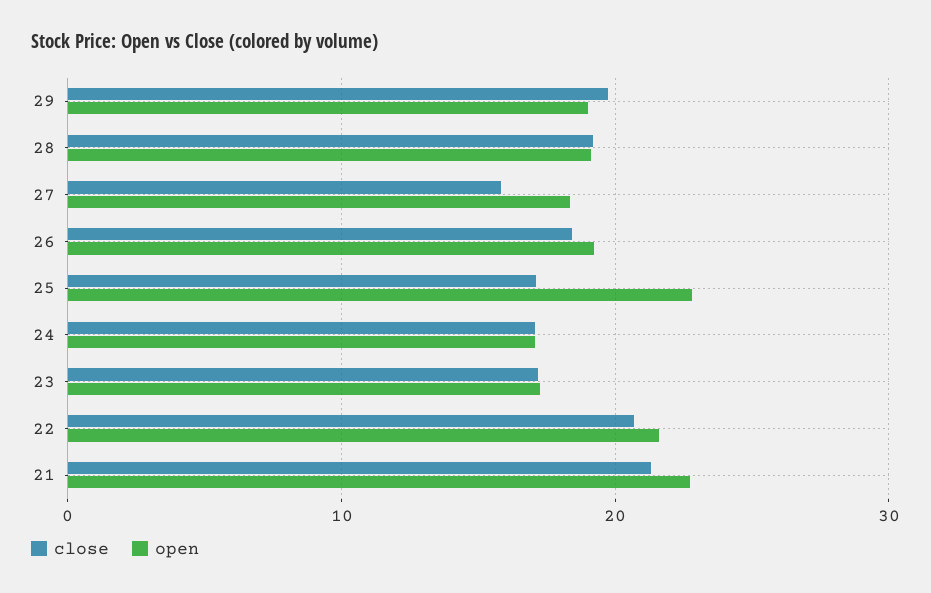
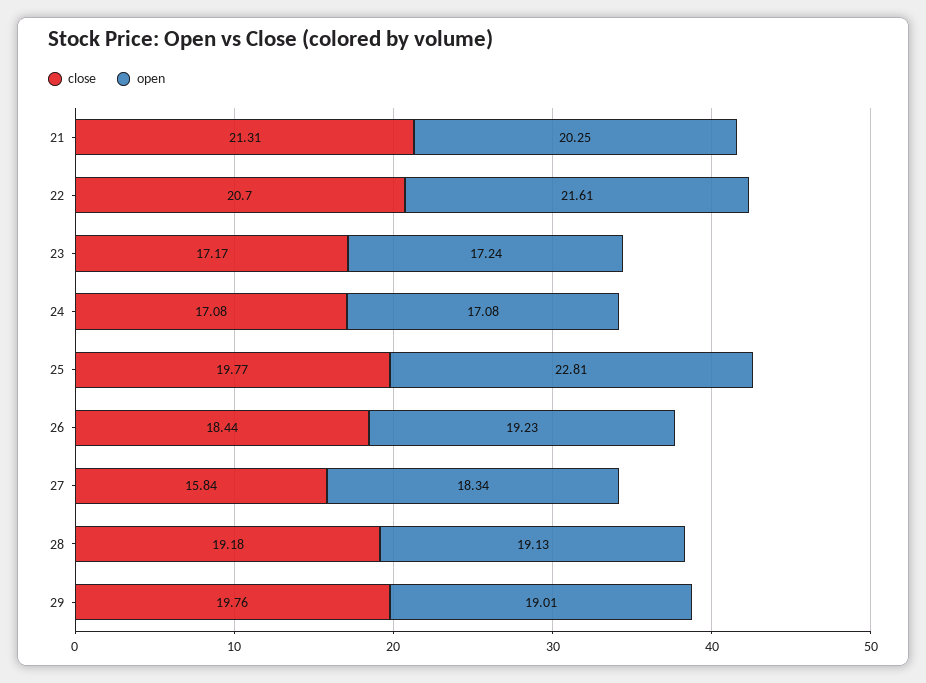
  {
    "close": {
      "29": 19.76,
      "28": 19.18,
      "27": 15.84,
      "26": 18.44,
-     "25": 17,
+     "25": 19.77,
      "24": 17.08,
      "23": 17.17,
      "22": 20.7,
      "21": 21.31
    },
    "open": {
      "29": 19.01,
      "28": 19.13,
      "27": 18.34,
      "26": 19.23,
      "25": 22.81,
      "24": 17.08,
      "23": 17.24,
      "22": 21.61,
-     "21": 23
+     "21": 20.25
    }
  }

